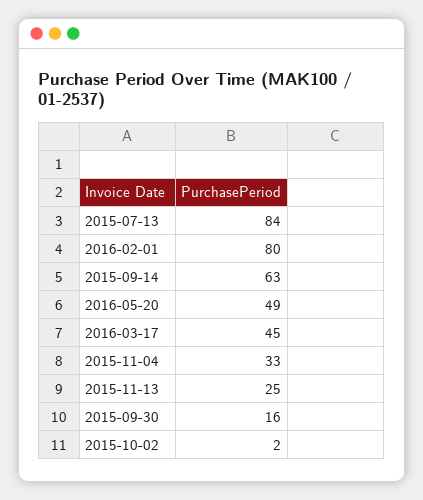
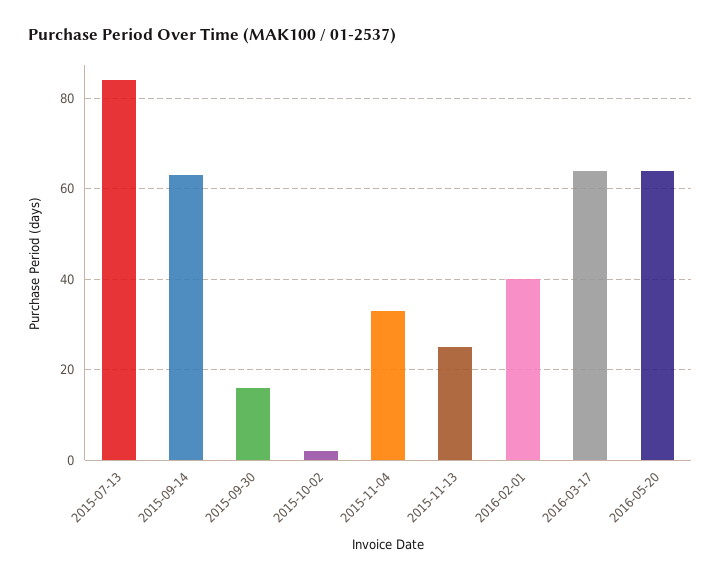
  {
    "2015-07-13": 84,
-   "2016-02-01": 80,
+   "2016-02-01": 40,
    "2015-09-14": 63,
-   "2016-05-20": 49,
+   "2016-05-20": 65,
-   "2016-03-17": 45,
+   "2016-03-17": 65,
    "2015-11-04": 33,
    "2015-11-13": 25,
    "2015-09-30": 16,
    "2015-10-02": 2
  }

